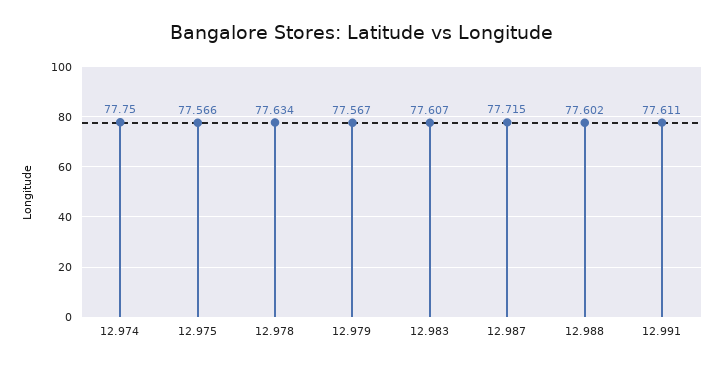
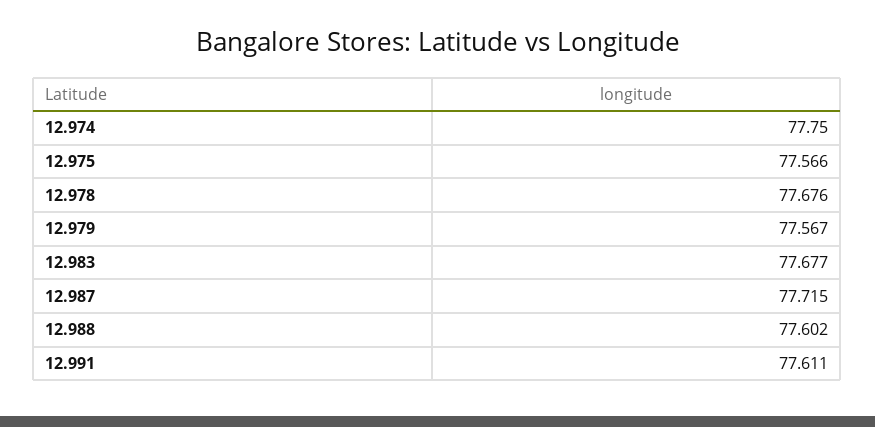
  {
    "12.974": 77.75,
    "12.975": 77.566,
-   "12.978": 77.634,
+   "12.978": 77.676,
    "12.979": 77.567,
-   "12.983": 77.607,
+   "12.983": 77.677,
    "12.987": 77.715,
    "12.988": 77.602,
    "12.991": 77.611
  }

